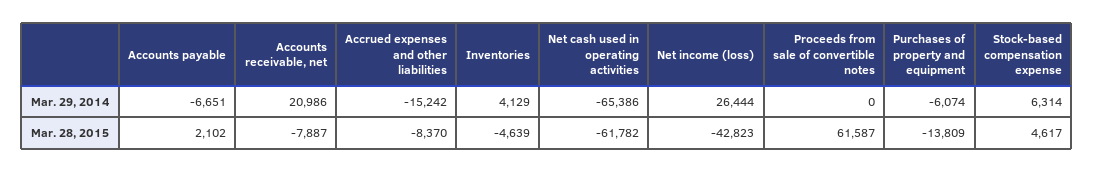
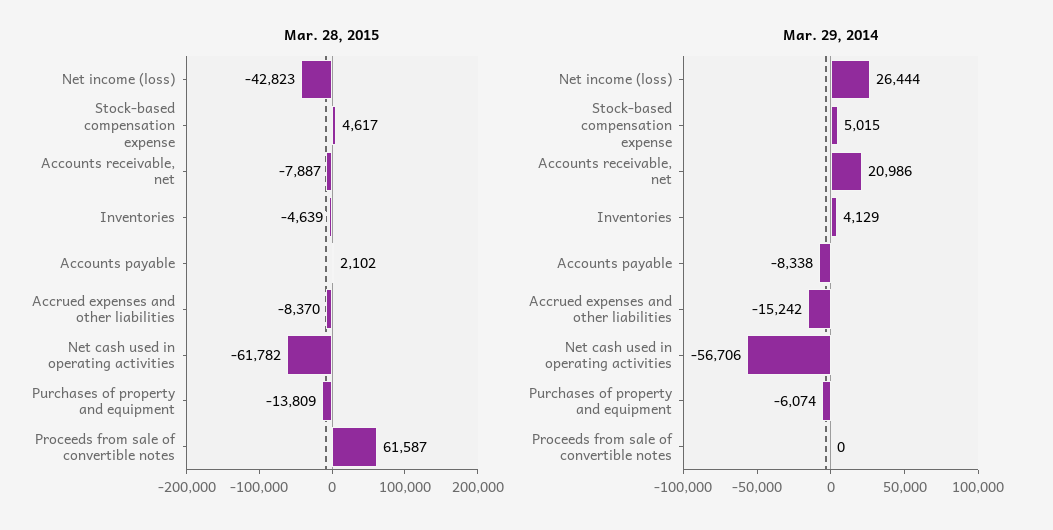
  {
    "Mar. 29, 2014": {
-     "Accounts payable": -6651,
+     "Accounts payable": -8338,
      "Accounts receivable, net": 20986,
      "Accrued expenses and other liabilities": -15242,
      "Inventories": 4129,
-     "Net cash used in operating activities": -65386,
+     "Net cash used in operating activities": -56706,
      "Net income (loss)": 26444,
      "Proceeds from sale of convertible notes": 0,
      "Purchases of property and equipment": -6074,
-     "Stock-based compensation expense": 6314
+     "Stock-based compensation expense": 5015
    },
    "Mar. 28, 2015": {
      "Accounts payable": 2102,
      "Accounts receivable, net": -7887,
      "Accrued expenses and other liabilities": -8370,
      "Inventories": -4639,
      "Net cash used in operating activities": -61782,
      "Net income (loss)": -42823,
      "Proceeds from sale of convertible notes": 61587,
      "Purchases of property and equipment": -13809,
      "Stock-based compensation expense": 4617
    }
  }

